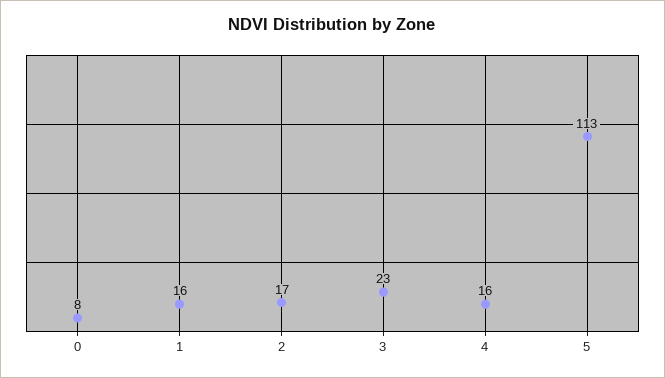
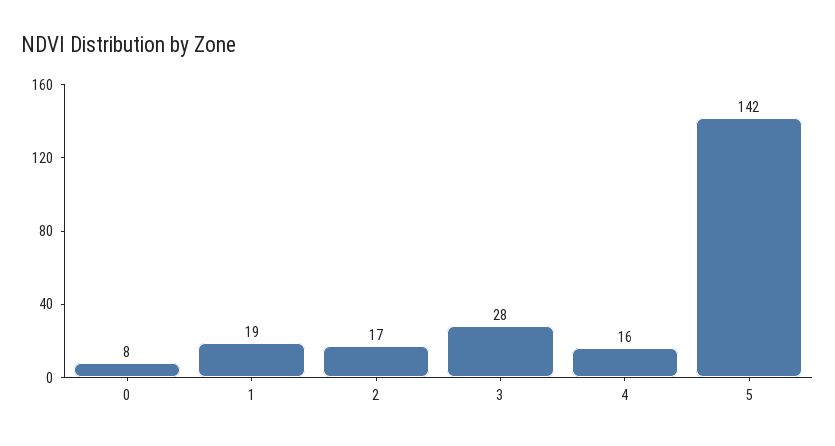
  {
    "0": 8,
-   "1": 16,
+   "1": 19,
    "2": 17,
-   "3": 23,
+   "3": 28,
    "4": 16,
-   "5": 113
+   "5": 142
  }

